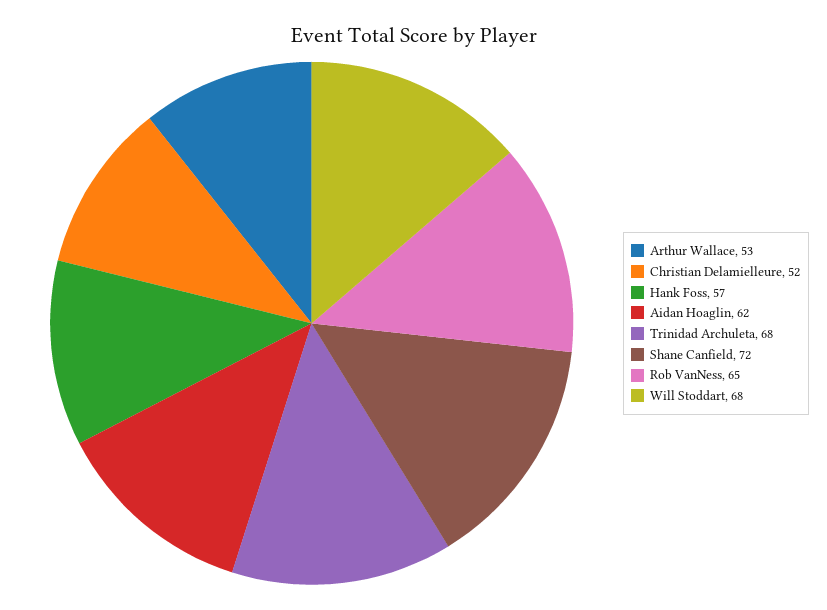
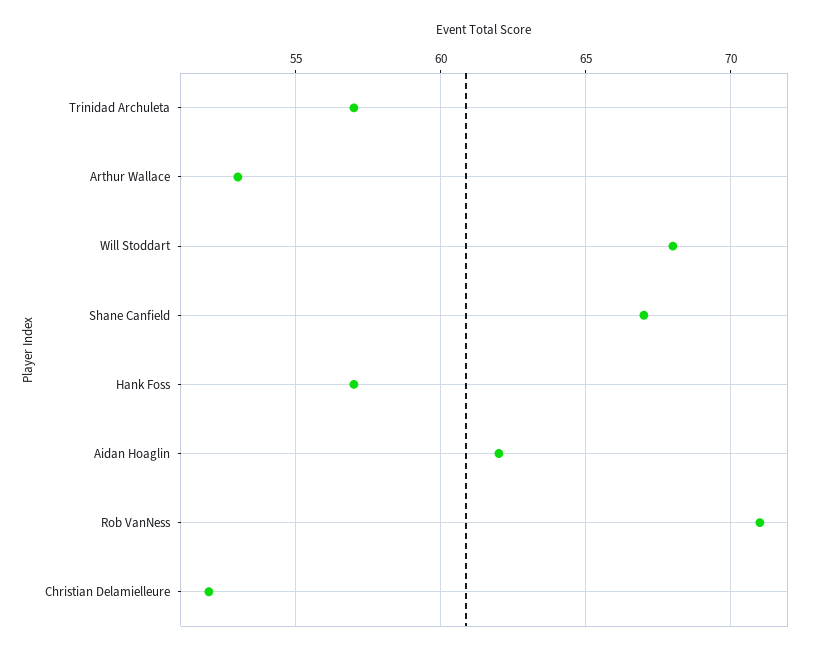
  {
    "Arthur Wallace": 53,
    "Christian Delamielleure": 52,
    "Hank Foss": 57,
    "Aidan Hoaglin": 62,
-   "Trinidad Archuleta": 68,
+   "Trinidad Archuleta": 57,
-   "Shane Canfield": 72,
+   "Shane Canfield": 67,
-   "Rob VanNess": 65,
+   "Rob VanNess": 71,
    "Will Stoddart": 68
  }

